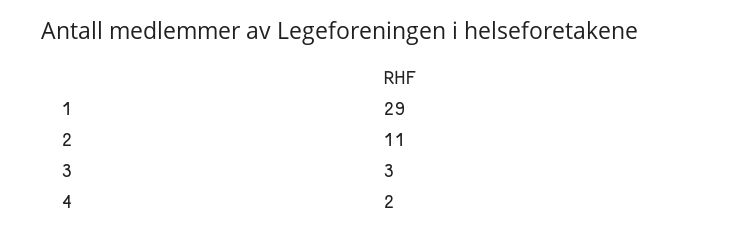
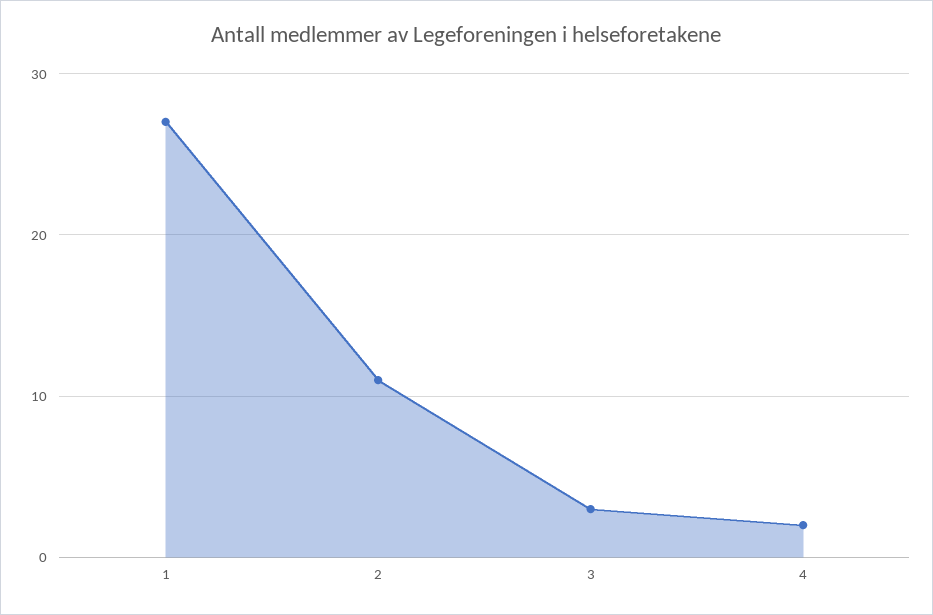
  {
-   "1": 29,
+   "1": 27,
    "2": 11,
    "3": 3,
    "4": 2
  }

